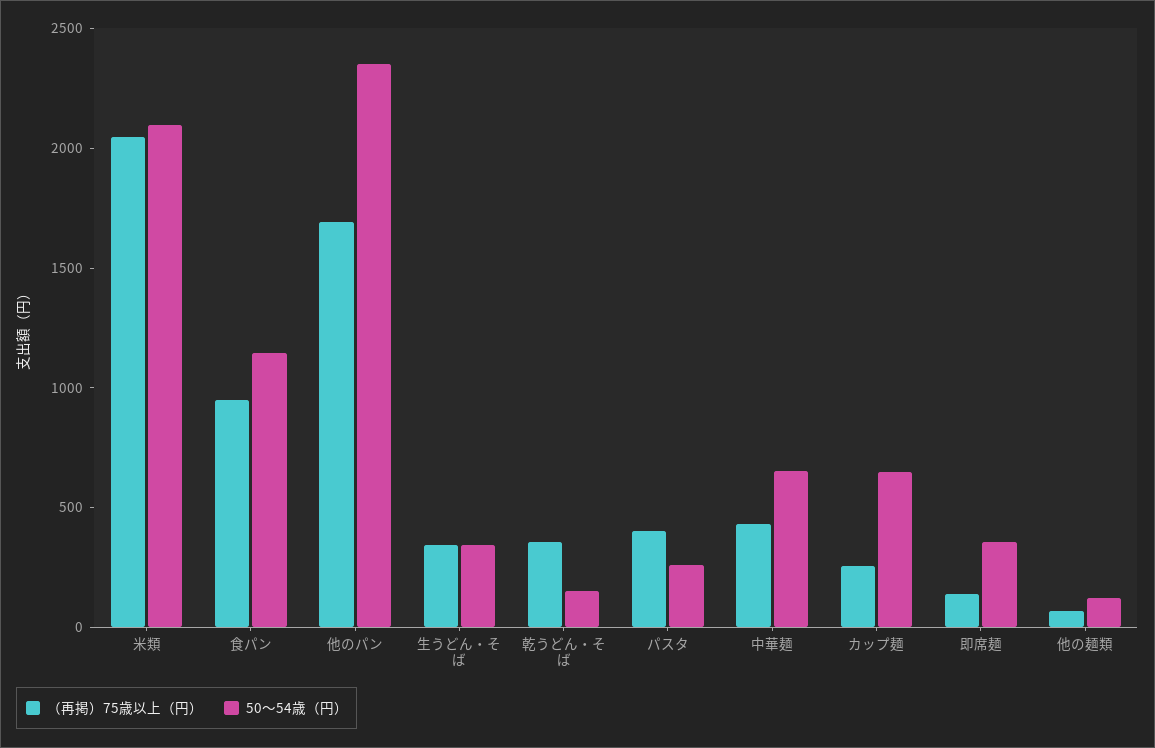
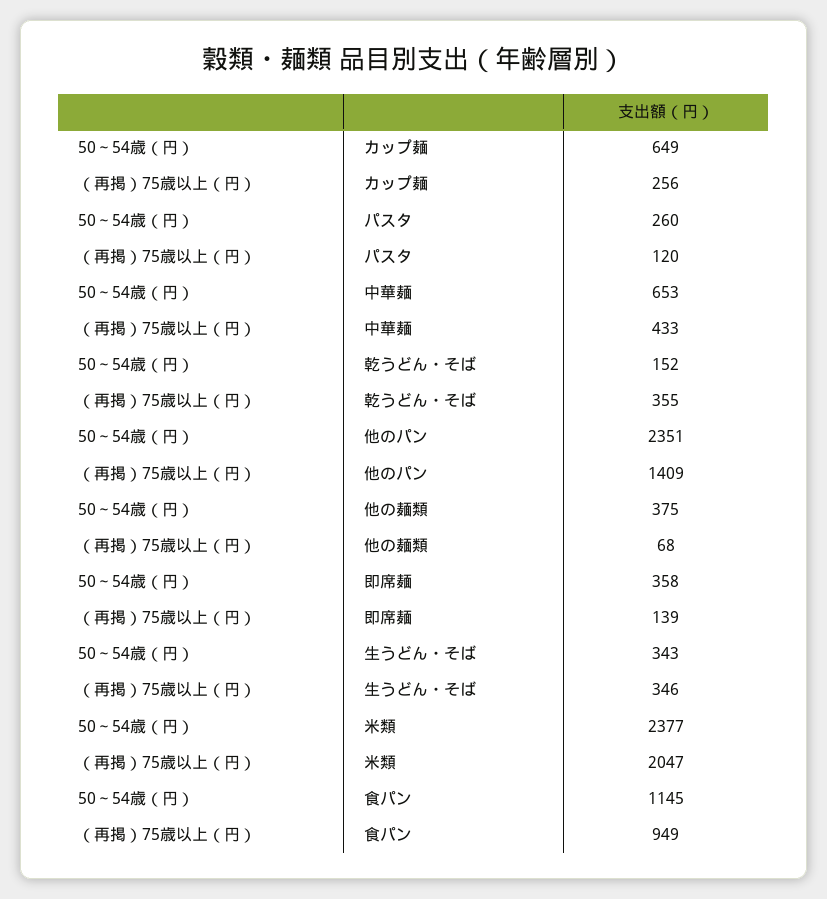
  {
    "（再掲）75歳以上（円）": {
      "米類": 2047,
      "食パン": 949,
-     "他のパン": 1700,
+     "他のパン": 1409,
      "生うどん・そば": 346,
      "乾うどん・そば": 355,
-     "パスタ": 400,
+     "パスタ": 120,
      "中華麺": 433,
      "カップ麺": 256,
      "即席麺": 139,
      "他の麺類": 68
    },
    "50～54歳（円）": {
-     "米類": 2100,
+     "米類": 2377,
      "食パン": 1145,
      "他のパン": 2351,
      "生うどん・そば": 343,
      "乾うどん・そば": 152,
      "パスタ": 260,
      "中華麺": 653,
      "カップ麺": 649,
      "即席麺": 358,
-     "他の麺類": 100
+     "他の麺類": 375
    }
  }

